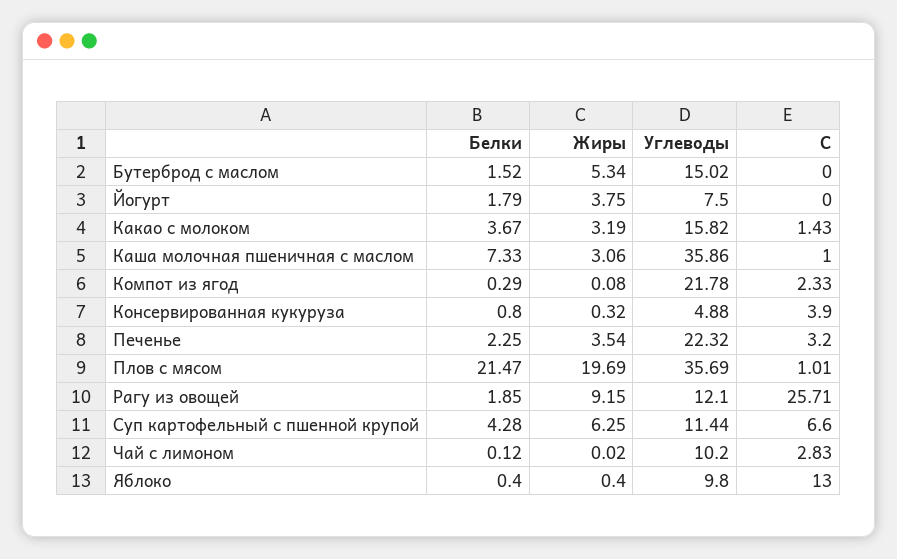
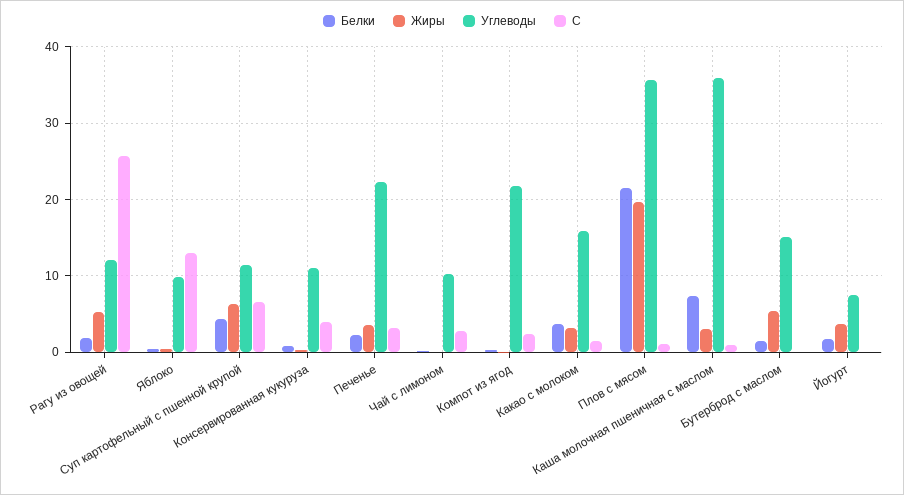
  {
    "Белки": {
      "Бутерброд с маслом": 1.52,
      "Йогурт": 1.79,
      "Какао с молоком": 3.67,
      "Каша молочная пшеничная с маслом": 7.33,
      "Компот из ягод": 0.29,
      "Консервированная кукуруза": 0.8,
      "Печенье": 2.25,
      "Плов с мясом": 21.47,
      "Рагу из овощей": 1.85,
      "Суп картофельный с пшенной крупой": 4.28,
      "Чай с лимоном": 0.12,
      "Яблоко": 0.4
    },
    "Жиры": {
      "Бутерброд с маслом": 5.34,
      "Йогурт": 3.75,
      "Какао с молоком": 3.19,
      "Каша молочная пшеничная с маслом": 3.06,
      "Компот из ягод": 0.08,
      "Консервированная кукуруза": 0.32,
      "Печенье": 3.54,
      "Плов с мясом": 19.69,
-     "Рагу из овощей": 9.15,
+     "Рагу из овощей": 5,
      "Суп картофельный с пшенной крупой": 6.25,
      "Чай с лимоном": 0.02,
      "Яблоко": 0.4
    },
    "Углеводы": {
      "Бутерброд с маслом": 15.02,
      "Йогурт": 7.5,
      "Какао с молоком": 15.82,
      "Каша молочная пшеничная с маслом": 35.86,
      "Компот из ягод": 21.78,
-     "Консервированная кукуруза": 4.88,
+     "Консервированная кукуруза": 11,
      "Печенье": 22.32,
      "Плов с мясом": 35.69,
      "Рагу из овощей": 12.1,
      "Суп картофельный с пшенной крупой": 11.44,
      "Чай с лимоном": 10.2,
      "Яблоко": 9.8
    },
    "C": {
      "Бутерброд с маслом": 0,
      "Йогурт": 0,
      "Какао с молоком": 1.43,
      "Каша молочная пшеничная с маслом": 1,
      "Компот из ягод": 2.33,
      "Консервированная кукуруза": 3.9,
      "Печенье": 3.2,
      "Плов с мясом": 1.01,
      "Рагу из овощей": 25.71,
      "Суп картофельный с пшенной крупой": 6.6,
      "Чай с лимоном": 2.83,
      "Яблоко": 13
    }
  }

